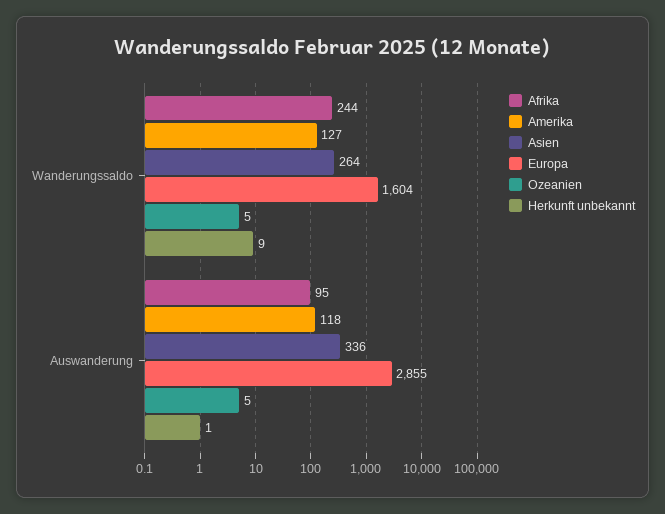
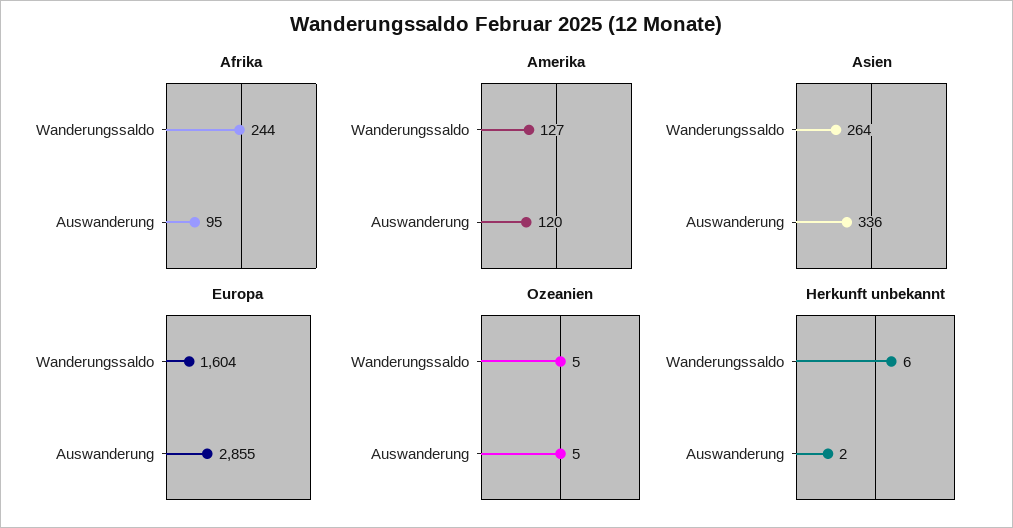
  {
    "Afrika": {
      "Wanderungssaldo": 244,
      "Auswanderung": 95
    },
    "Amerika": {
      "Wanderungssaldo": 127,
-     "Auswanderung": 118
+     "Auswanderung": 120
    },
    "Asien": {
      "Wanderungssaldo": 264,
      "Auswanderung": 336
    },
    "Europa": {
      "Wanderungssaldo": 1604,
      "Auswanderung": 2855
    },
    "Ozeanien": {
      "Wanderungssaldo": 5,
      "Auswanderung": 5
    },
    "Herkunft unbekannt": {
-     "Wanderungssaldo": 9,
+     "Wanderungssaldo": 6,
-     "Auswanderung": 1
+     "Auswanderung": 2
    }
  }

